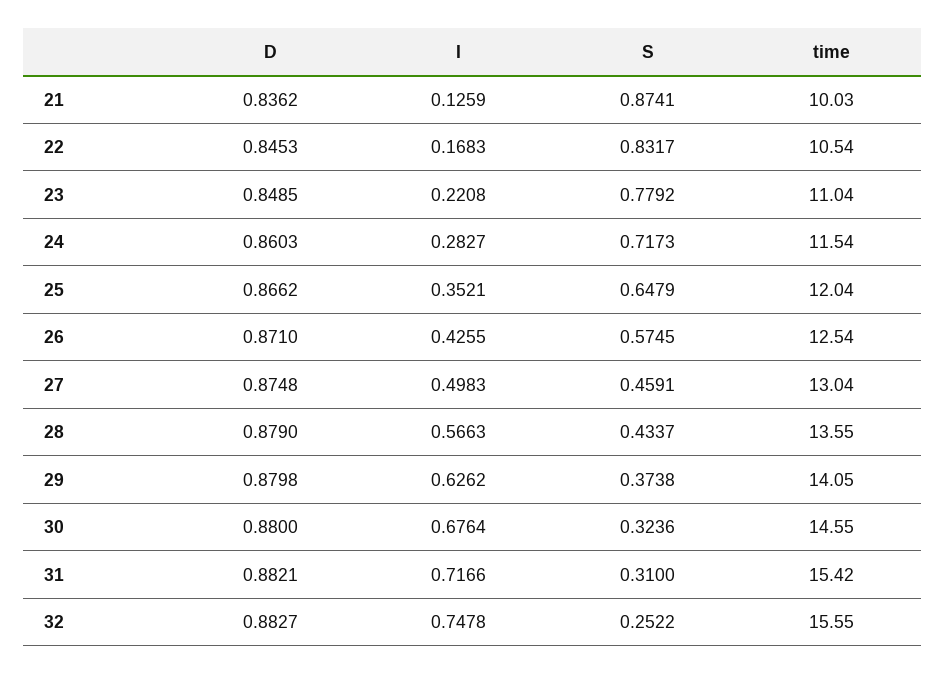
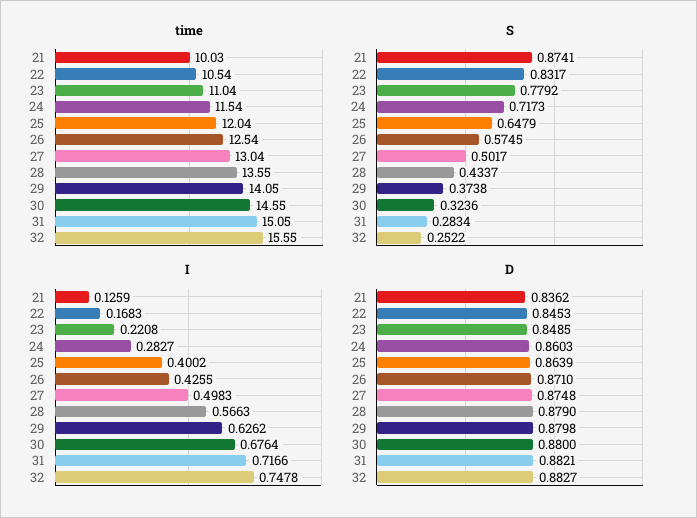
  {
    "D": {
      "21": 0.8362,
      "22": 0.8453,
      "23": 0.8485,
      "24": 0.8603,
-     "25": 0.8662,
+     "25": 0.8639,
      "26": 0.871,
      "27": 0.8748,
      "28": 0.879,
      "29": 0.8798,
      "30": 0.88,
      "31": 0.8821,
      "32": 0.8827
    },
    "I": {
      "21": 0.1259,
      "22": 0.1683,
      "23": 0.2208,
      "24": 0.2827,
-     "25": 0.3521,
+     "25": 0.4002,
      "26": 0.4255,
      "27": 0.4983,
      "28": 0.5663,
      "29": 0.6262,
      "30": 0.6764,
      "31": 0.7166,
      "32": 0.7478
    },
    "S": {
      "21": 0.8741,
      "22": 0.8317,
      "23": 0.7792,
      "24": 0.7173,
      "25": 0.6479,
      "26": 0.5745,
-     "27": 0.4591,
+     "27": 0.5017,
      "28": 0.4337,
      "29": 0.3738,
      "30": 0.3236,
-     "31": 0.31,
+     "31": 0.2834,
      "32": 0.2522
    },
    "time": {
      "21": 10.03,
      "22": 10.54,
      "23": 11.04,
      "24": 11.54,
      "25": 12.04,
      "26": 12.54,
      "27": 13.04,
      "28": 13.55,
      "29": 14.05,
      "30": 14.55,
-     "31": 15.42,
+     "31": 15.05,
      "32": 15.55
    }
  }

